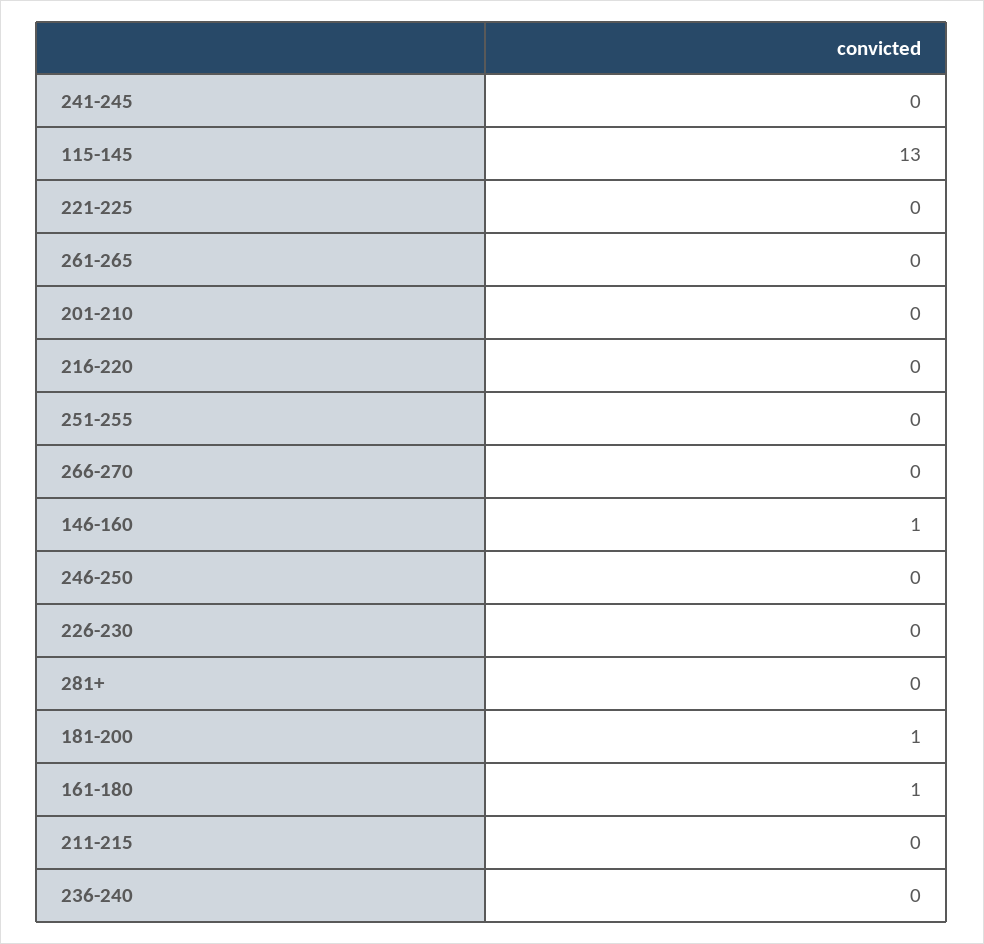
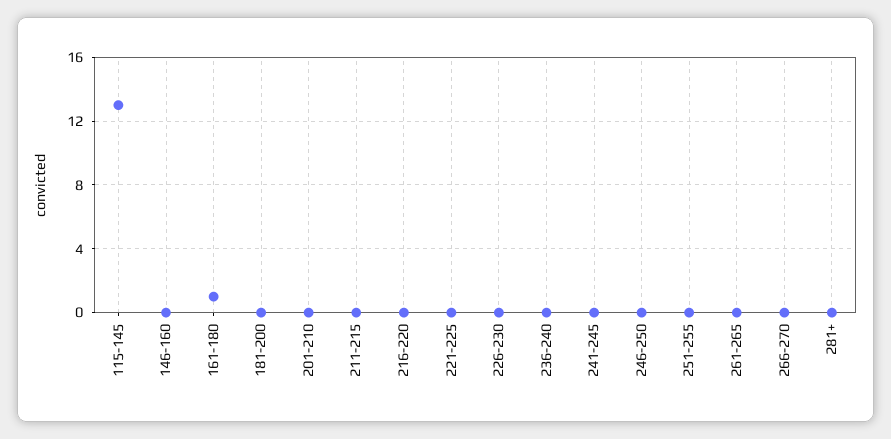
  {
    "241-245": 0,
    "115-145": 13,
    "221-225": 0,
    "261-265": 0,
    "201-210": 0,
    "216-220": 0,
    "251-255": 0,
    "266-270": 0,
-   "146-160": 1,
+   "146-160": 0,
    "246-250": 0,
    "226-230": 0,
    "281+": 0,
-   "181-200": 1,
+   "181-200": 0,
    "161-180": 1,
    "211-215": 0,
    "236-240": 0
  }

